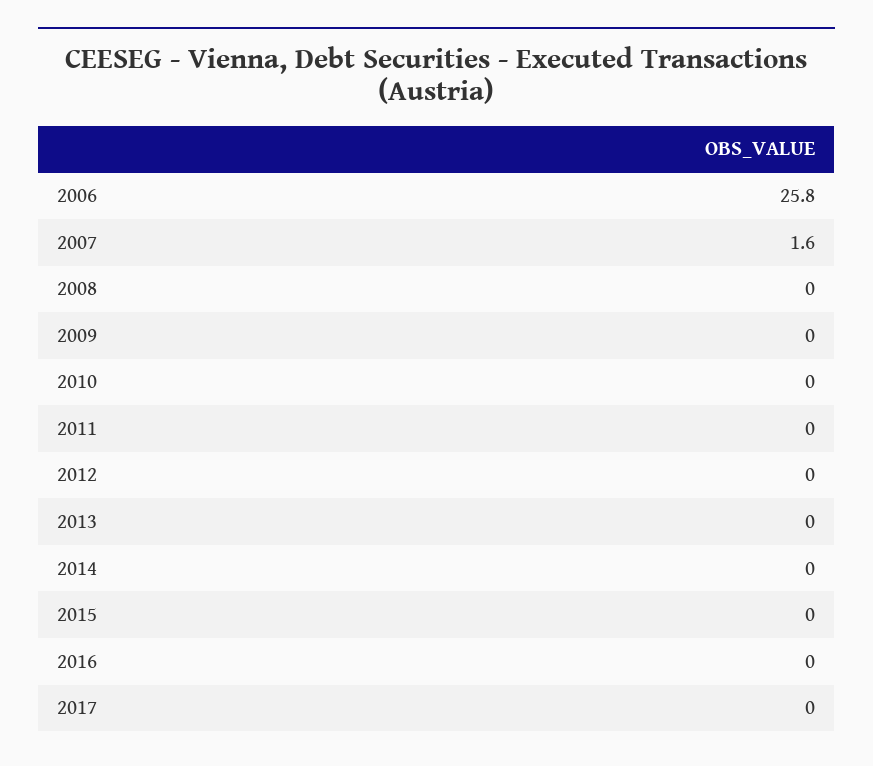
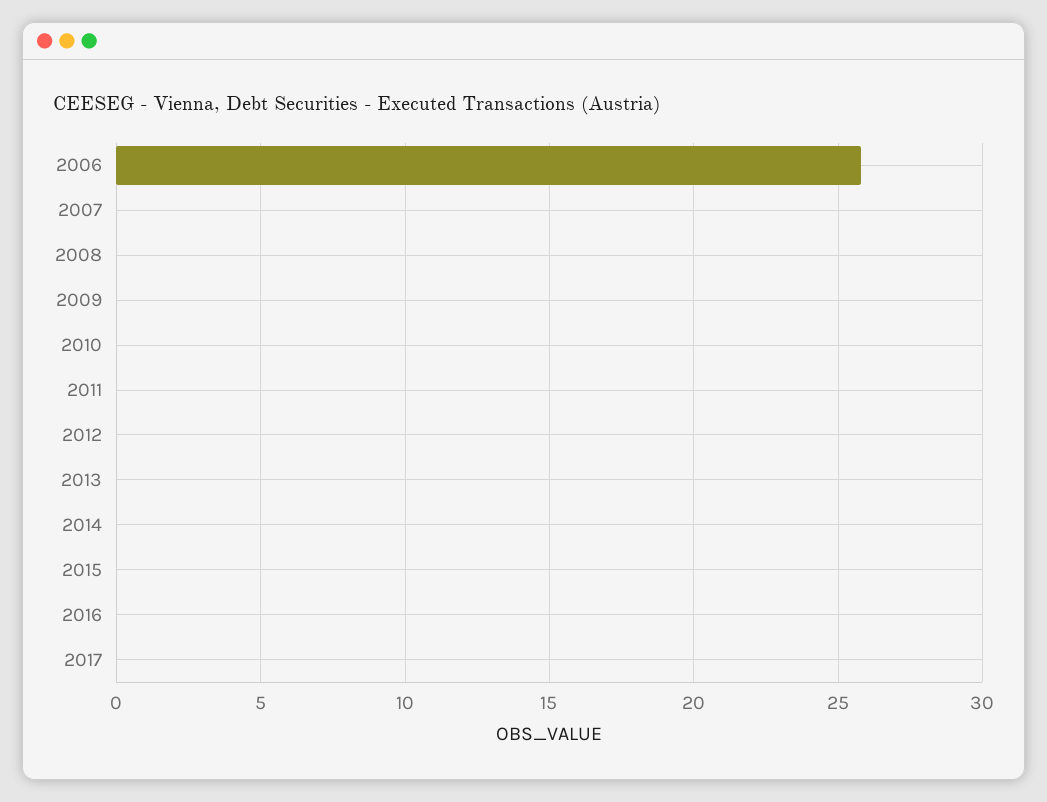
  {
    "2006": 25.8,
-   "2007": 1.6,
+   "2007": 0,
    "2008": 0,
    "2009": 0,
    "2010": 0,
    "2011": 0,
    "2012": 0,
    "2013": 0,
    "2014": 0,
    "2015": 0,
    "2016": 0,
    "2017": 0
  }

